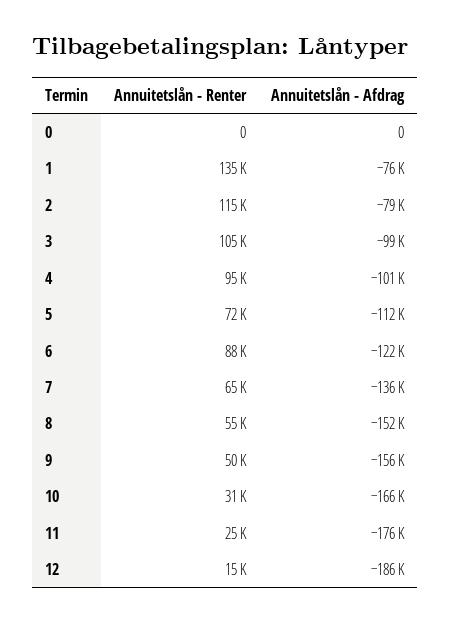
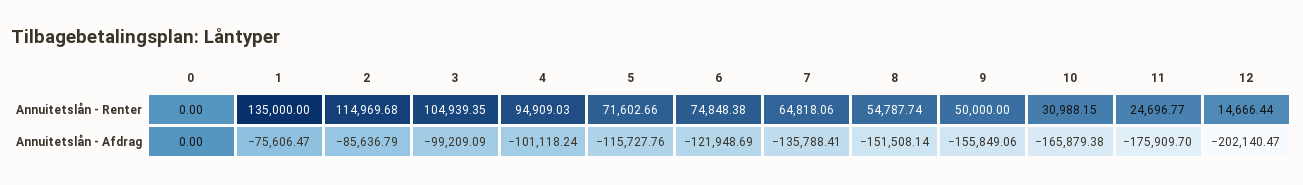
  {
    "Annuitetslån - Renter": {
      "0": 0,
      "1": 135000,
      "2": 114969.68,
      "3": 104939.35,
      "4": 94909.03,
      "5": 71602.66,
-     "6": 88000,
+     "6": 74848.38,
      "7": 64818.06,
      "8": 54787.74,
      "9": 50000,
      "10": 30988.15,
      "11": 24696.77,
      "12": 14666.44
    },
    "Annuitetslån - Afdrag": {
      "0": 0,
      "1": -75606.47,
-     "2": -79000,
+     "2": -85636.79,
      "3": -99209.09,
      "4": -101118.24,
-     "5": -112000,
+     "5": -115727.76,
      "6": -121948.69,
      "7": -135788.41,
      "8": -151508.14,
      "9": -155849.06,
      "10": -165879.38,
      "11": -175909.7,
-     "12": -186000
+     "12": -202140.47
    }
  }

